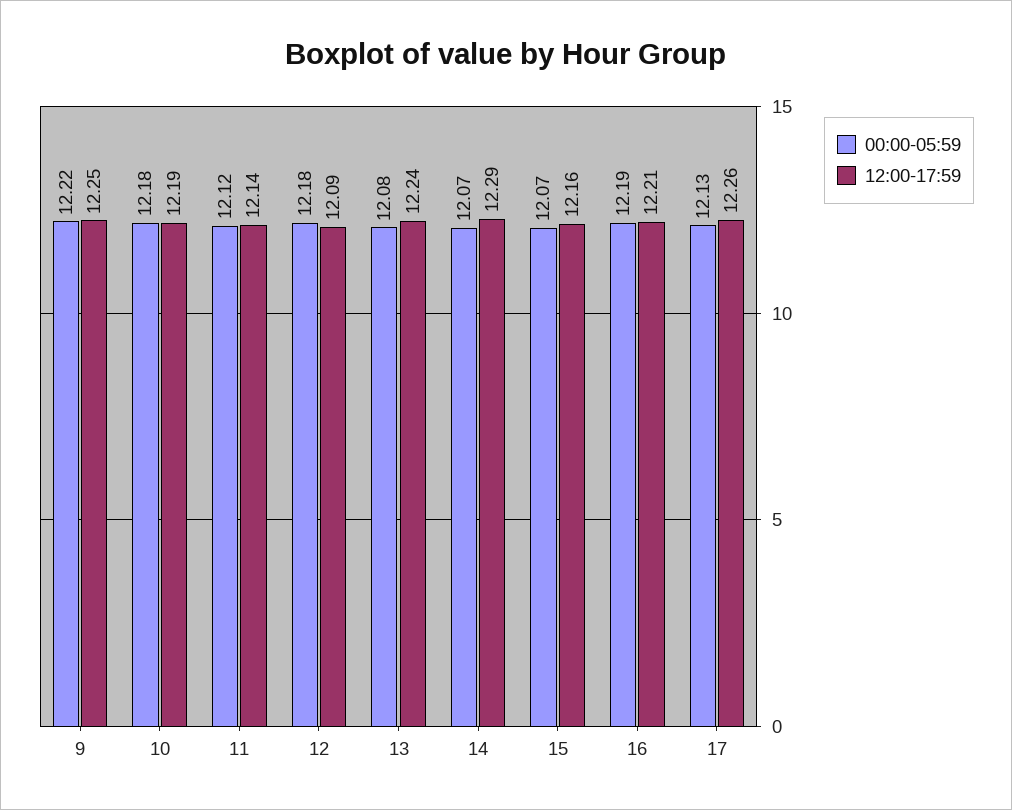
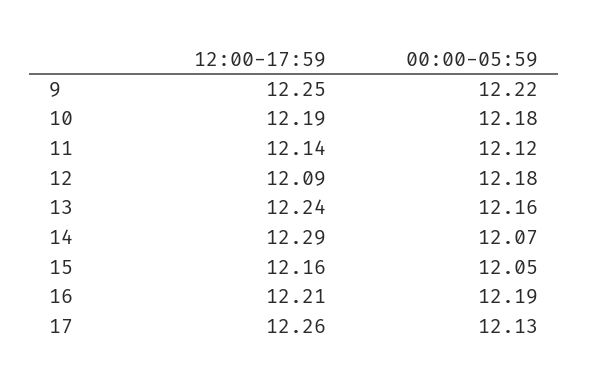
  {
    "00:00-05:59": {
      "9": 12.22,
      "10": 12.18,
      "11": 12.12,
      "12": 12.18,
-     "13": 12.08,
+     "13": 12.16,
      "14": 12.07,
-     "15": 12.07,
+     "15": 12.05,
      "16": 12.19,
      "17": 12.13
    },
    "12:00-17:59": {
      "9": 12.25,
      "10": 12.19,
      "11": 12.14,
      "12": 12.09,
      "13": 12.24,
      "14": 12.29,
      "15": 12.16,
      "16": 12.21,
      "17": 12.26
    }
  }

